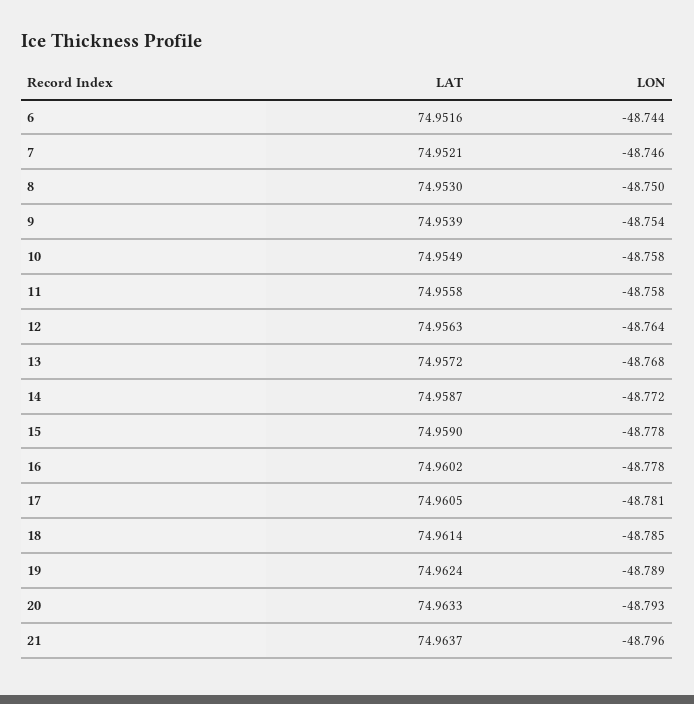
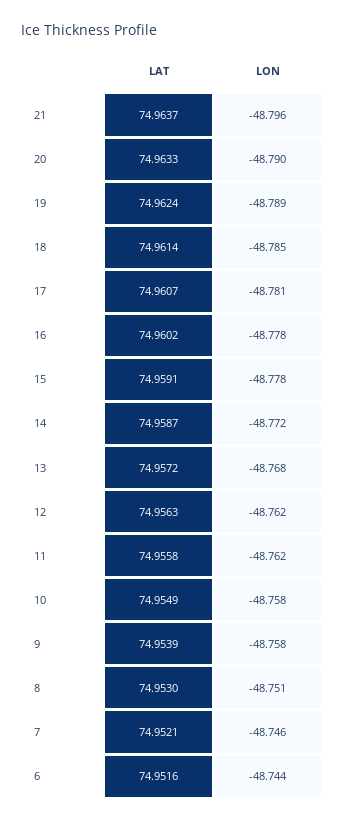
  {
    "LAT": {
      "6": 74.9516,
      "7": 74.9521,
      "8": 74.953,
      "9": 74.9539,
      "10": 74.9549,
      "11": 74.9558,
      "12": 74.9563,
      "13": 74.9572,
      "14": 74.9587,
-     "15": 74.959,
+     "15": 74.9591,
      "16": 74.9602,
-     "17": 74.9605,
+     "17": 74.9607,
      "18": 74.9614,
      "19": 74.9624,
      "20": 74.9633,
      "21": 74.9637
    },
    "LON": {
      "6": -48.744,
      "7": -48.746,
-     "8": -48.75,
+     "8": -48.751,
-     "9": -48.754,
+     "9": -48.758,
      "10": -48.758,
-     "11": -48.758,
+     "11": -48.762,
-     "12": -48.764,
+     "12": -48.762,
      "13": -48.768,
      "14": -48.772,
      "15": -48.778,
      "16": -48.778,
      "17": -48.781,
      "18": -48.785,
      "19": -48.789,
-     "20": -48.793,
+     "20": -48.79,
      "21": -48.796
    }
  }

